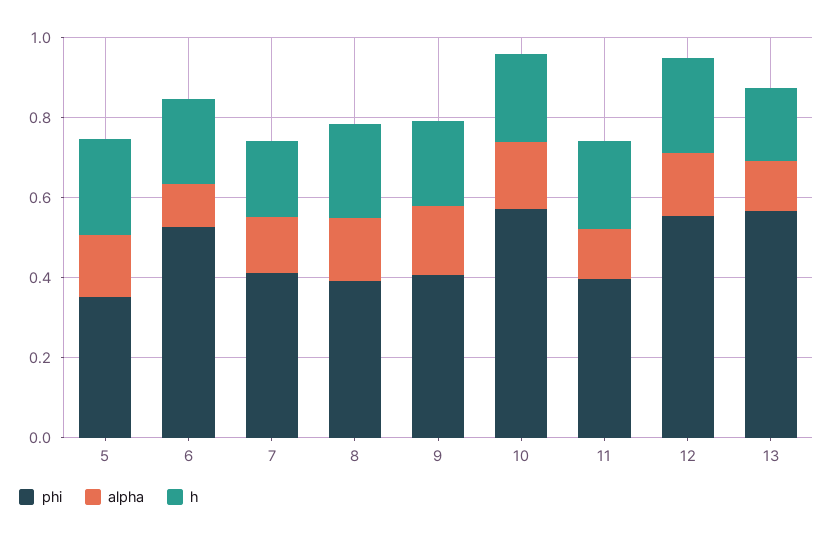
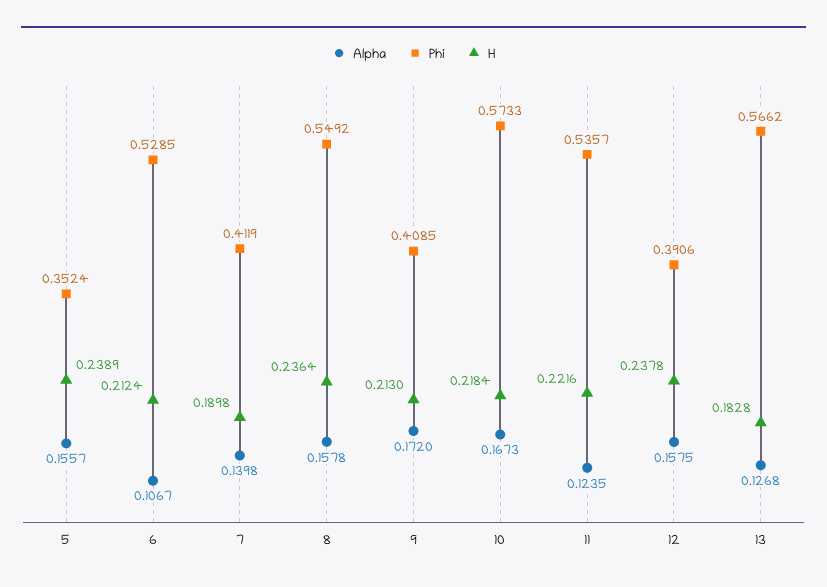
  {
    "phi": {
      "5": 0.3524,
      "6": 0.5285,
      "7": 0.4119,
-     "8": 0.4,
+     "8": 0.5492,
      "9": 0.4085,
      "10": 0.5733,
-     "11": 0.4,
+     "11": 0.5357,
-     "12": 0.55,
+     "12": 0.3906,
      "13": 0.5662
    },
    "alpha": {
      "5": 0.1557,
      "6": 0.1067,
      "7": 0.1398,
      "8": 0.1578,
      "9": 0.172,
      "10": 0.1673,
      "11": 0.1235,
      "12": 0.1575,
      "13": 0.1268
    },
    "h": {
      "5": 0.2389,
      "6": 0.2124,
      "7": 0.1898,
      "8": 0.2364,
      "9": 0.213,
      "10": 0.2184,
      "11": 0.2216,
      "12": 0.2378,
      "13": 0.1828
    }
  }

